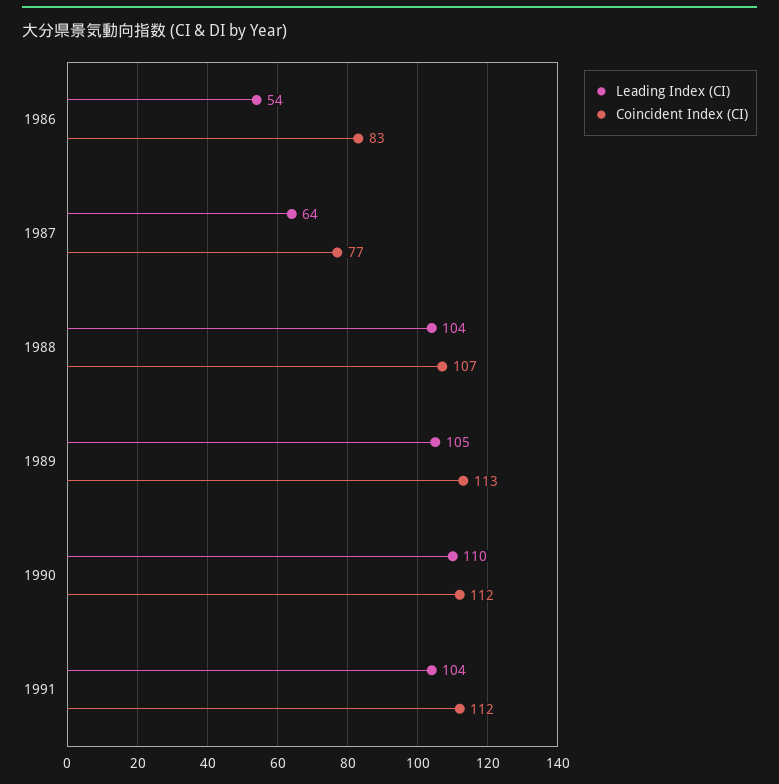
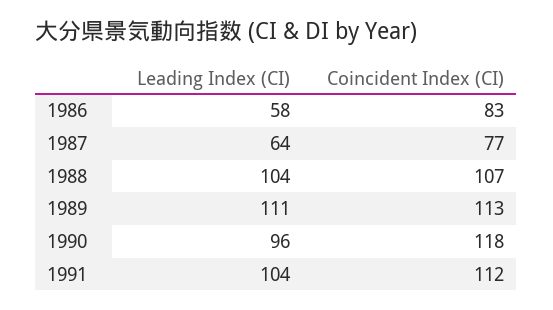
  {
    "Leading Index (CI)": {
-     "1986": 54,
+     "1986": 58,
      "1987": 64,
      "1988": 104,
-     "1989": 105,
+     "1989": 111,
-     "1990": 110,
+     "1990": 96,
      "1991": 104
    },
    "Coincident Index (CI)": {
      "1986": 83,
      "1987": 77,
      "1988": 107,
      "1989": 113,
-     "1990": 112,
+     "1990": 118,
      "1991": 112
    }
  }

